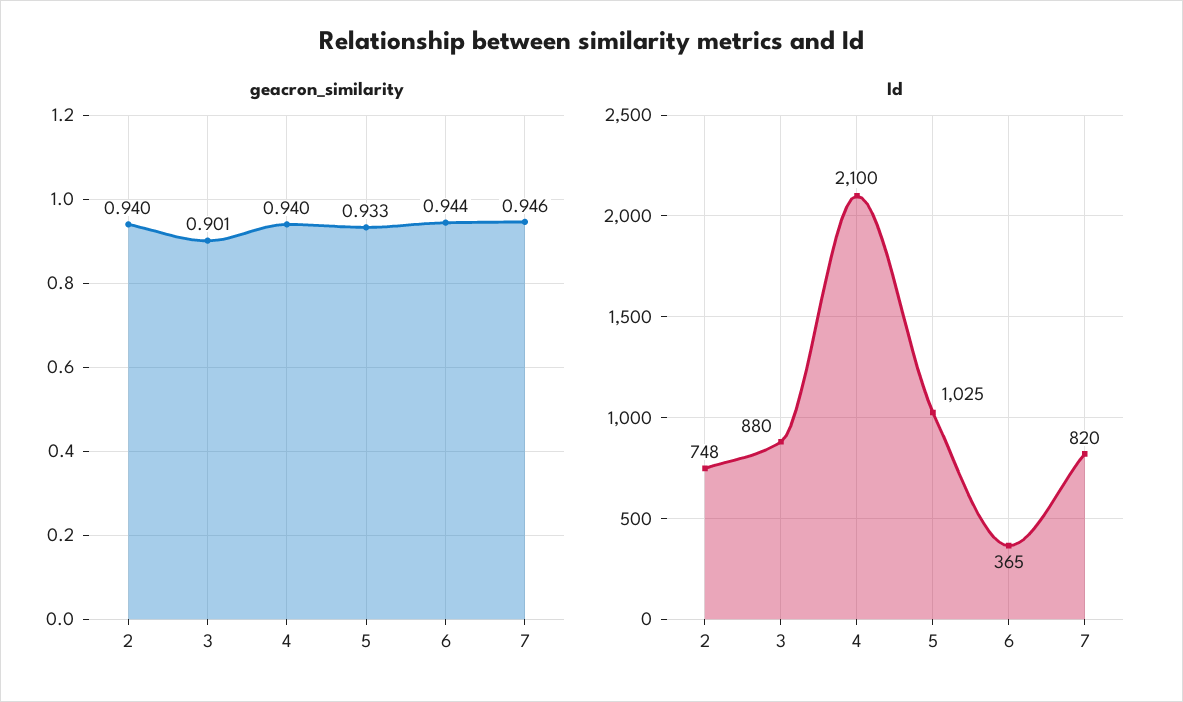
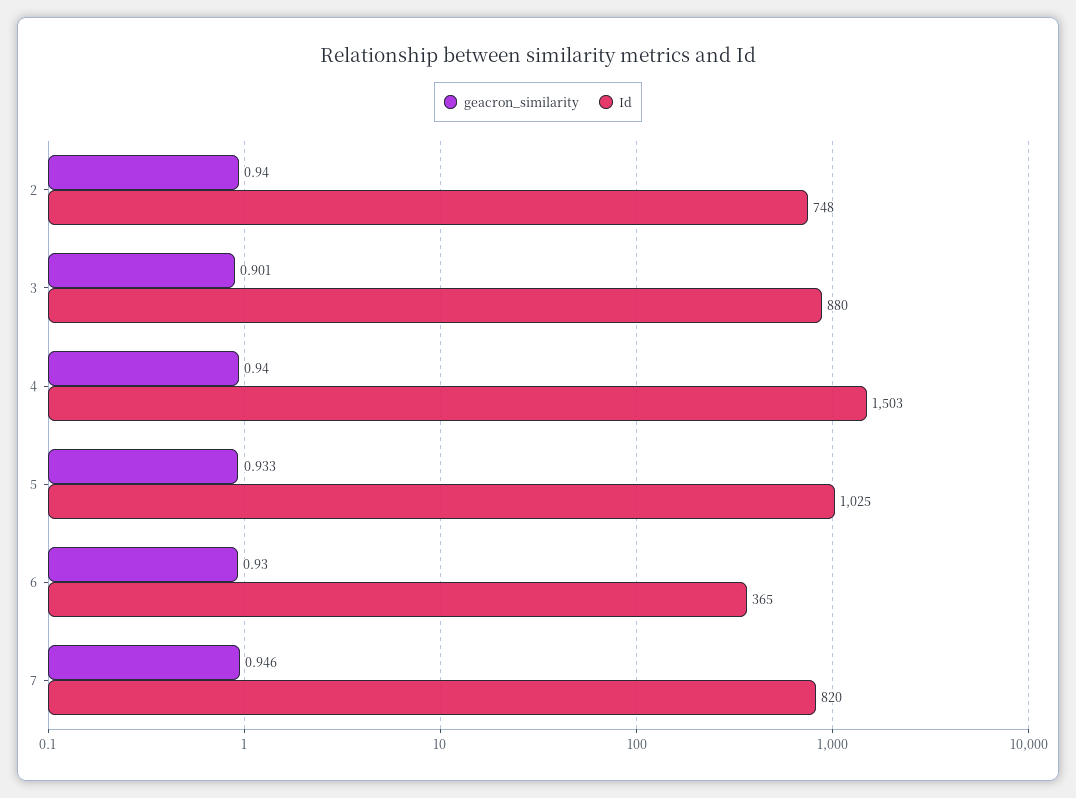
  {
    "geacron_similarity": {
      "2": 0.94,
      "3": 0.901,
      "4": 0.94,
      "5": 0.933,
-     "6": 0.944,
+     "6": 0.93,
      "7": 0.946
    },
    "Id": {
      "2": 748,
      "3": 880,
-     "4": 2100,
+     "4": 1503,
      "5": 1025,
      "6": 365,
      "7": 820
    }
  }

